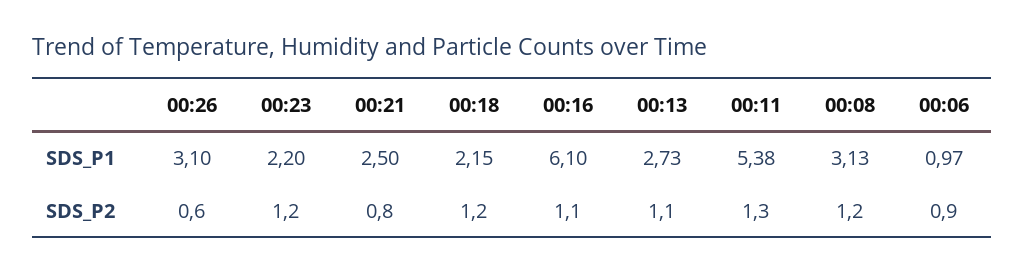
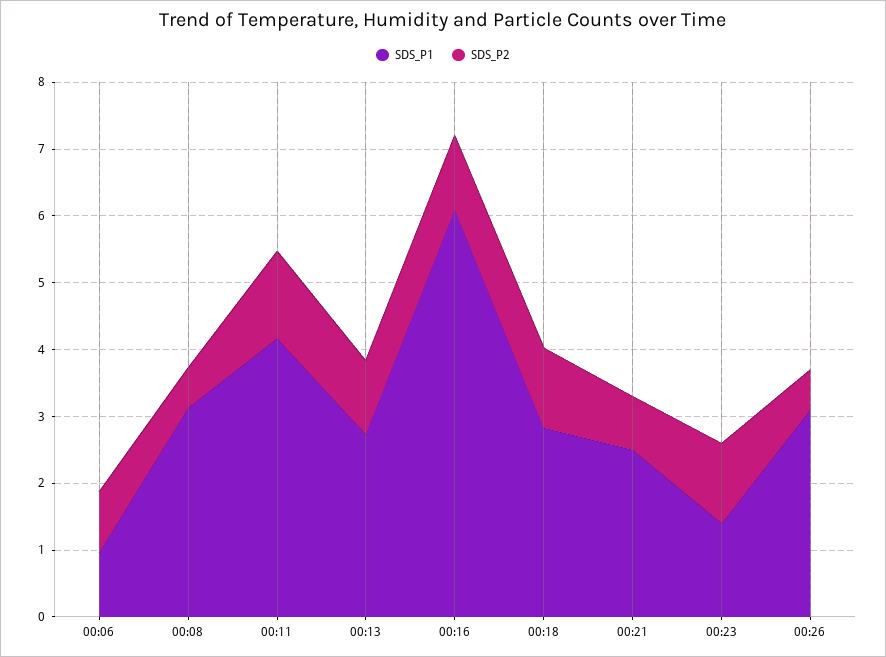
  {
    "SDS_P1": {
      "00:26": 3.1,
-     "00:23": 2.2,
+     "00:23": 1.4,
      "00:21": 2.5,
-     "00:18": 2.15,
+     "00:18": 2.8,
      "00:16": 6.1,
      "00:13": 2.73,
-     "00:11": 5.38,
+     "00:11": 4.2,
      "00:08": 3.13,
      "00:06": 0.97
    },
    "SDS_P2": {
      "00:26": 0.6,
      "00:23": 1.2,
      "00:21": 0.8,
      "00:18": 1.2,
      "00:16": 1.1,
      "00:13": 1.1,
      "00:11": 1.3,
-     "00:08": 1.2,
+     "00:08": 0.6,
      "00:06": 0.9
    }
  }

